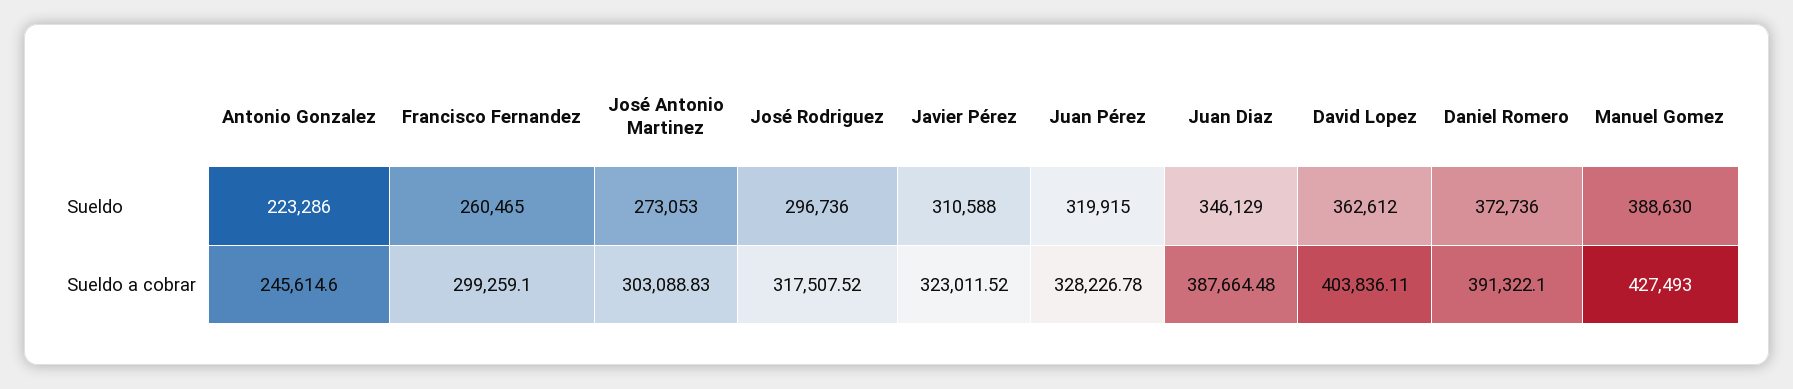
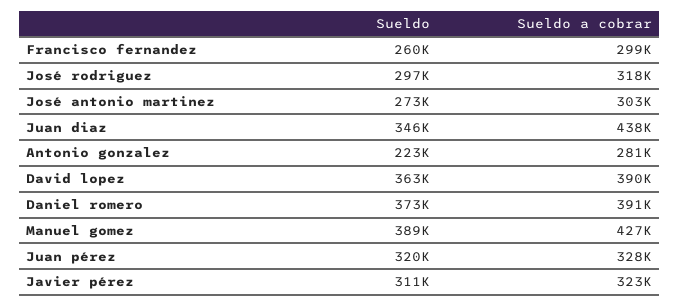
  {
    "Antonio Gonzalez": {
      "Sueldo": 223286,
-     "Sueldo a cobrar": 245614.6
+     "Sueldo a cobrar": 281000
    },
    "Francisco Fernandez": {
      "Sueldo": 260465,
      "Sueldo a cobrar": 299259.1
    },
    "José Antonio Martinez": {
      "Sueldo": 273053,
      "Sueldo a cobrar": 303088.83
    },
    "José Rodriguez": {
      "Sueldo": 296736,
      "Sueldo a cobrar": 317507.52
    },
    "Javier Pérez": {
      "Sueldo": 310588,
      "Sueldo a cobrar": 323011.52
    },
    "Juan Pérez": {
      "Sueldo": 319915,
      "Sueldo a cobrar": 328226.78
    },
    "Juan Diaz": {
      "Sueldo": 346129,
-     "Sueldo a cobrar": 387664.48
+     "Sueldo a cobrar": 438000
    },
    "David Lopez": {
      "Sueldo": 362612,
-     "Sueldo a cobrar": 403836.11
+     "Sueldo a cobrar": 390000
    },
    "Daniel Romero": {
      "Sueldo": 372736,
      "Sueldo a cobrar": 391322.1
    },
    "Manuel Gomez": {
      "Sueldo": 388630,
      "Sueldo a cobrar": 427493
    }
  }

